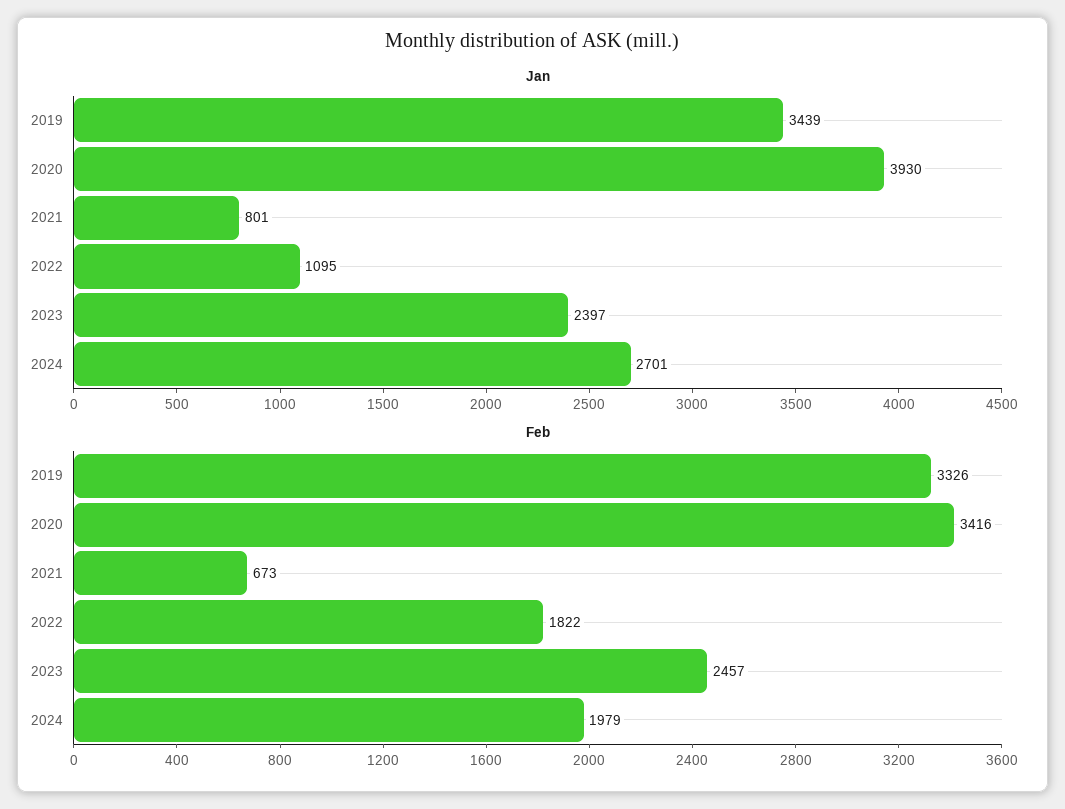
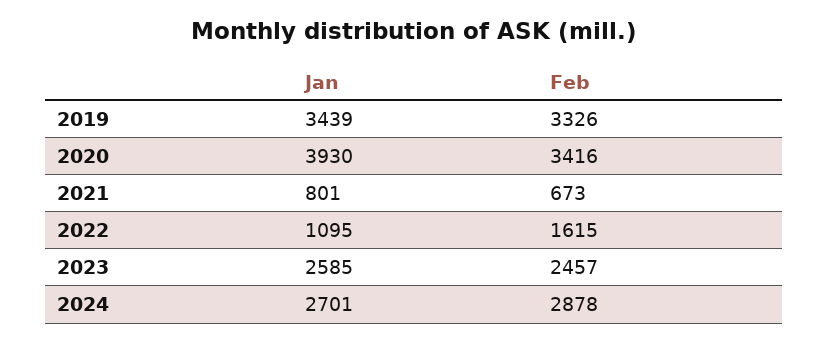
  {
    "Jan": {
      "2019": 3439,
      "2020": 3930,
      "2021": 801,
      "2022": 1095,
-     "2023": 2397,
+     "2023": 2585,
      "2024": 2701
    },
    "Feb": {
      "2019": 3326,
      "2020": 3416,
      "2021": 673,
-     "2022": 1822,
+     "2022": 1615,
      "2023": 2457,
-     "2024": 1979
+     "2024": 2878
    }
  }

